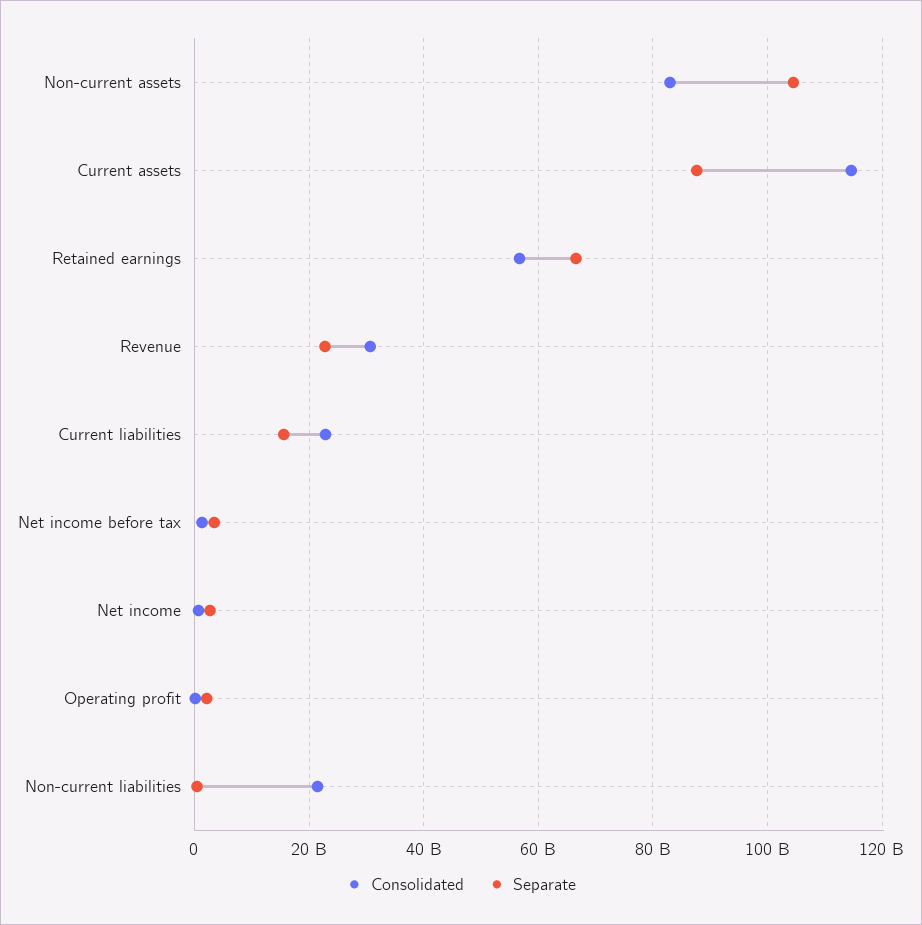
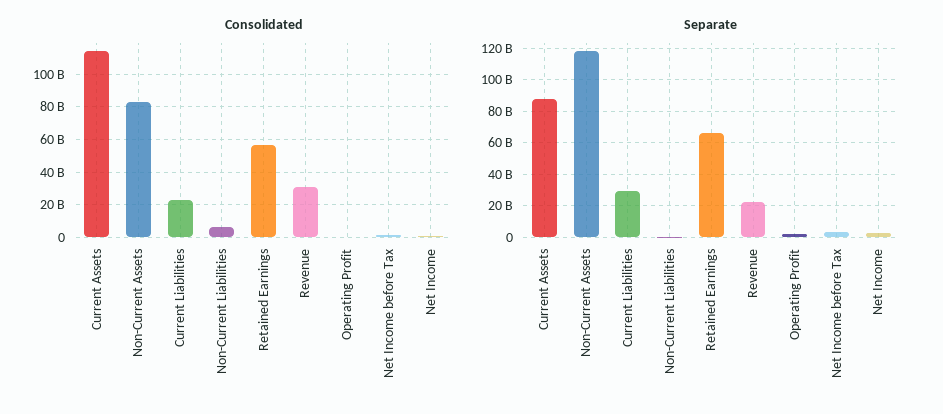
  {
    "Consolidated": {
      "Non-current assets": 82000000000,
      "Current assets": 114000000000,
      "Retained earnings": 56000000000,
      "Revenue": 30000000000,
      "Current liabilities": 22000000000,
      "Net income before tax": 2000000000,
      "Net income": 0,
      "Operating profit": 0,
-     "Non-current liabilities": 22000000000
+     "Non-current liabilities": 5000000000
    },
    "Separate": {
-     "Non-current assets": 104000000000,
+     "Non-current assets": 120000000000,
      "Current assets": 88000000000,
      "Retained earnings": 66000000000,
      "Revenue": 22000000000,
-     "Current liabilities": 16000000000,
+     "Current liabilities": 30000000000,
      "Net income before tax": 4000000000,
      "Net income": 2000000000,
      "Operating profit": 2000000000,
      "Non-current liabilities": 0
    }
  }

